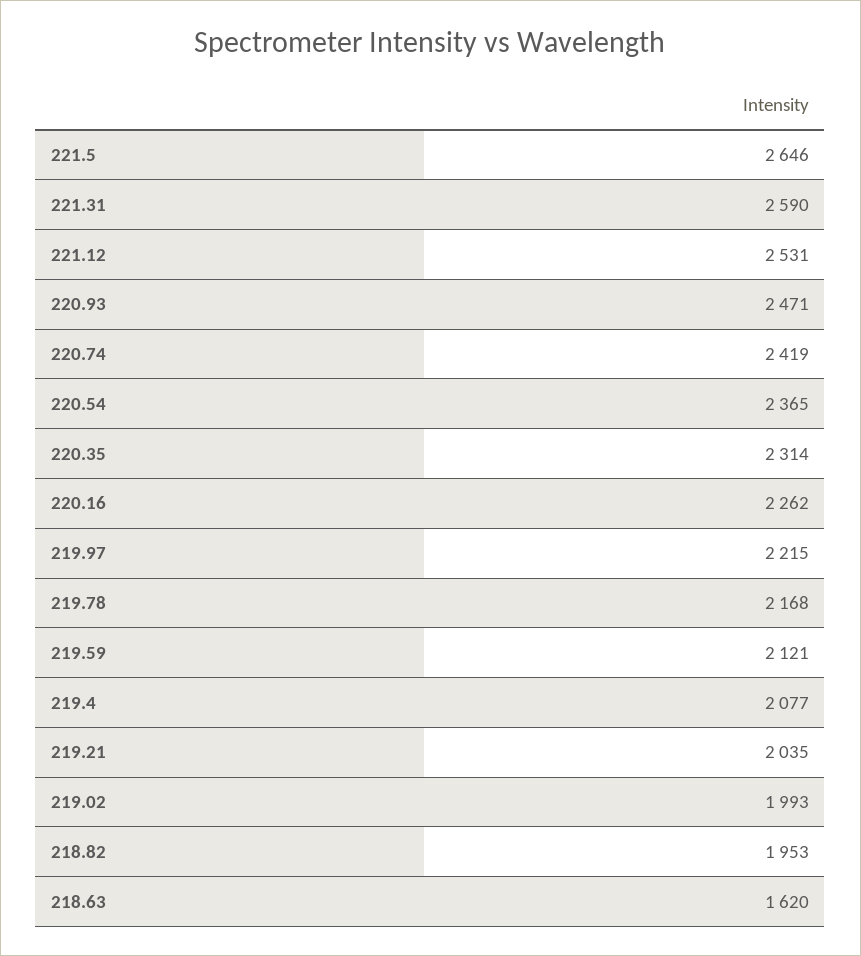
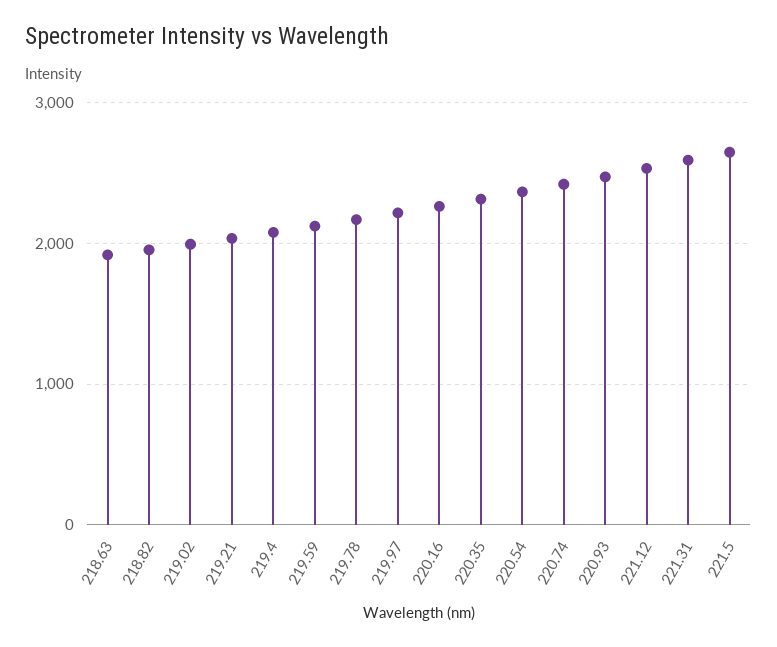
  {
    "221.5": 2646,
    "221.31": 2590,
    "221.12": 2531,
    "220.93": 2471,
    "220.74": 2419,
    "220.54": 2365,
    "220.35": 2314,
    "220.16": 2262,
    "219.97": 2215,
    "219.78": 2168,
    "219.59": 2121,
    "219.4": 2077,
    "219.21": 2035,
    "219.02": 1993,
    "218.82": 1953,
-   "218.63": 1620
+   "218.63": 1900
  }

